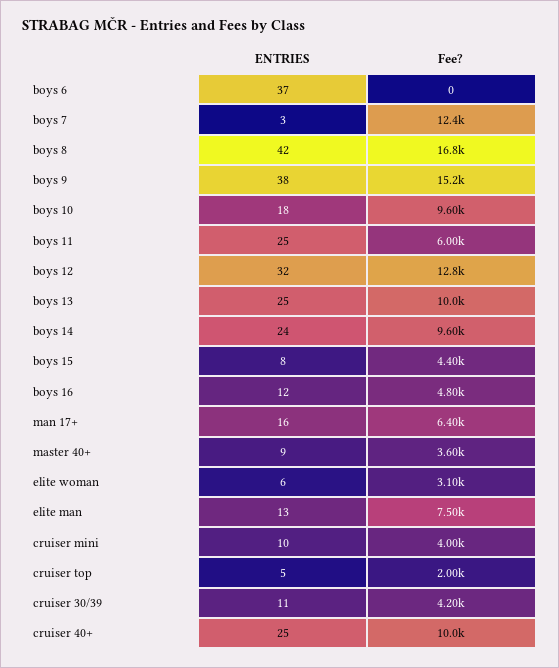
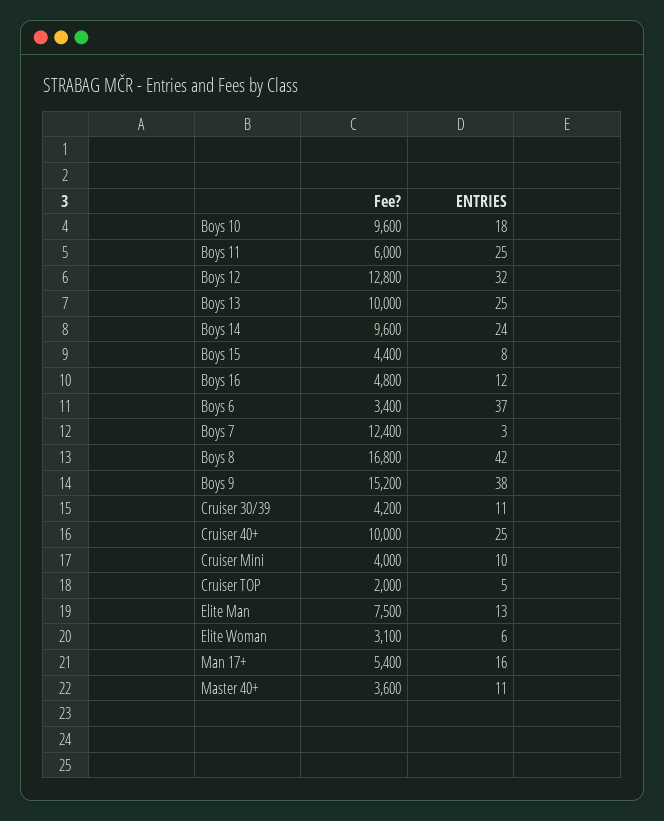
  {
    "ENTRIES": {
      "boys 6": 37,
      "boys 7": 3,
      "boys 8": 42,
      "boys 9": 38,
      "boys 10": 18,
      "boys 11": 25,
      "boys 12": 32,
      "boys 13": 25,
      "boys 14": 24,
      "boys 15": 8,
      "boys 16": 12,
      "man 17+": 16,
-     "master 40+": 9,
+     "master 40+": 11,
      "elite woman": 6,
      "elite man": 13,
      "cruiser mini": 10,
      "cruiser top": 5,
      "cruiser 30/39": 11,
      "cruiser 40+": 25
    },
    "Fee?": {
-     "boys 6": 0,
+     "boys 6": 3400,
      "boys 7": 12400,
      "boys 8": 16800,
      "boys 9": 15200,
      "boys 10": 9600,
      "boys 11": 6000,
      "boys 12": 12800,
      "boys 13": 10000,
      "boys 14": 9600,
      "boys 15": 4400,
      "boys 16": 4800,
-     "man 17+": 6400,
+     "man 17+": 5400,
      "master 40+": 3600,
      "elite woman": 3100,
      "elite man": 7500,
      "cruiser mini": 4000,
      "cruiser top": 2000,
      "cruiser 30/39": 4200,
      "cruiser 40+": 10000
    }
  }

